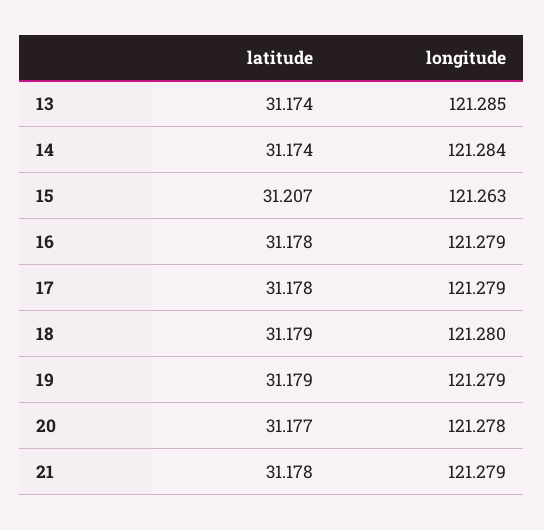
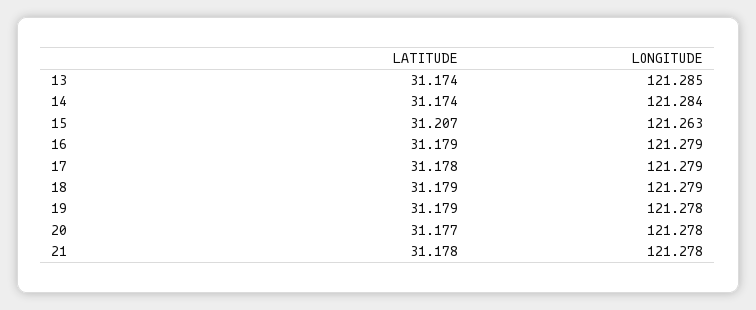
  {
    "latitude": {
      "13": 31.174,
      "14": 31.174,
      "15": 31.207,
-     "16": 31.178,
+     "16": 31.179,
      "17": 31.178,
      "18": 31.179,
      "19": 31.179,
      "20": 31.177,
      "21": 31.178
    },
    "longitude": {
      "13": 121.285,
      "14": 121.284,
      "15": 121.263,
      "16": 121.279,
      "17": 121.279,
-     "18": 121.28,
+     "18": 121.279,
-     "19": 121.279,
+     "19": 121.278,
      "20": 121.278,
-     "21": 121.279
+     "21": 121.278
    }
  }

